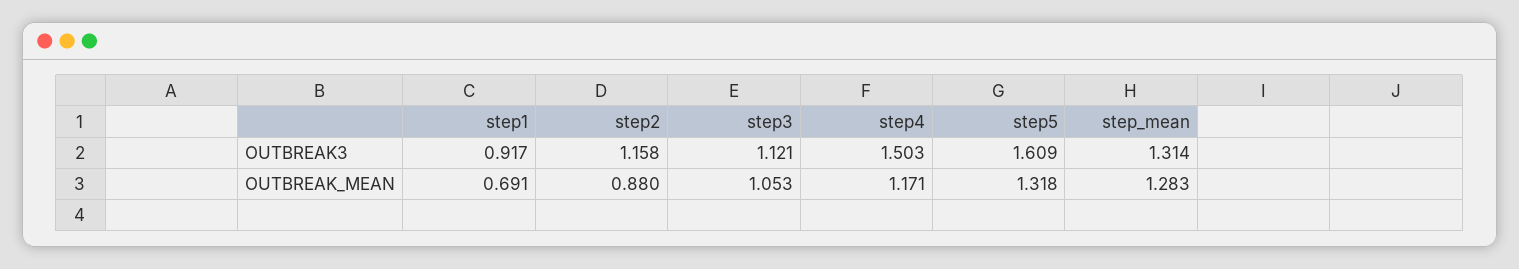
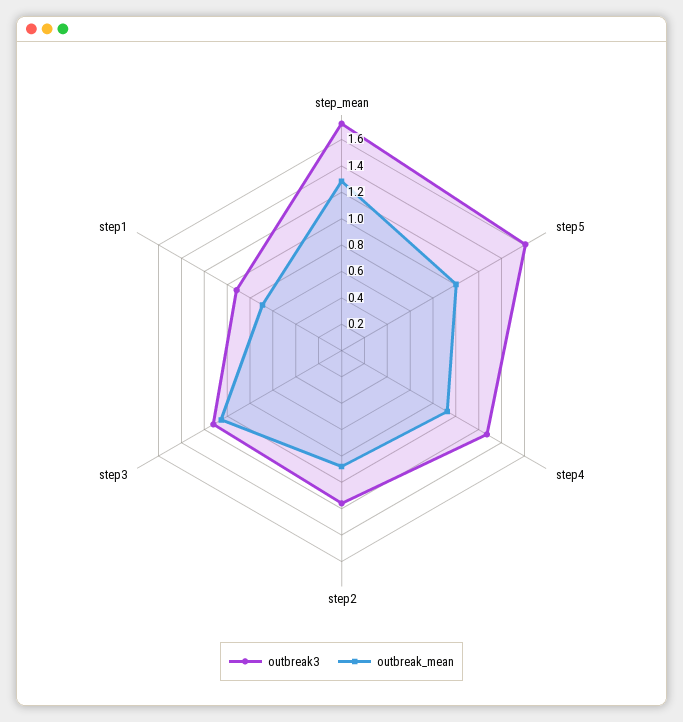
  {
    "OUTBREAK3": {
      "step1": 0.917,
      "step2": 1.158,
      "step3": 1.121,
-     "step4": 1.503,
+     "step4": 1.3,
      "step5": 1.609,
-     "step_mean": 1.314
+     "step_mean": 1.7
    },
    "OUTBREAK_MEAN": {
      "step1": 0.691,
      "step2": 0.88,
      "step3": 1.053,
-     "step4": 1.171,
+     "step4": 0.9,
-     "step5": 1.318,
+     "step5": 1,
      "step_mean": 1.283
    }
  }

